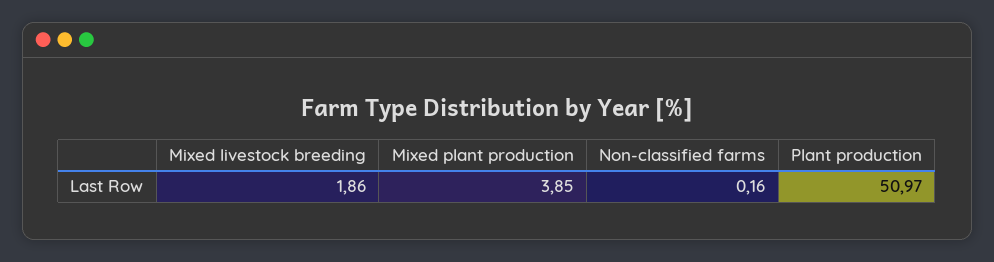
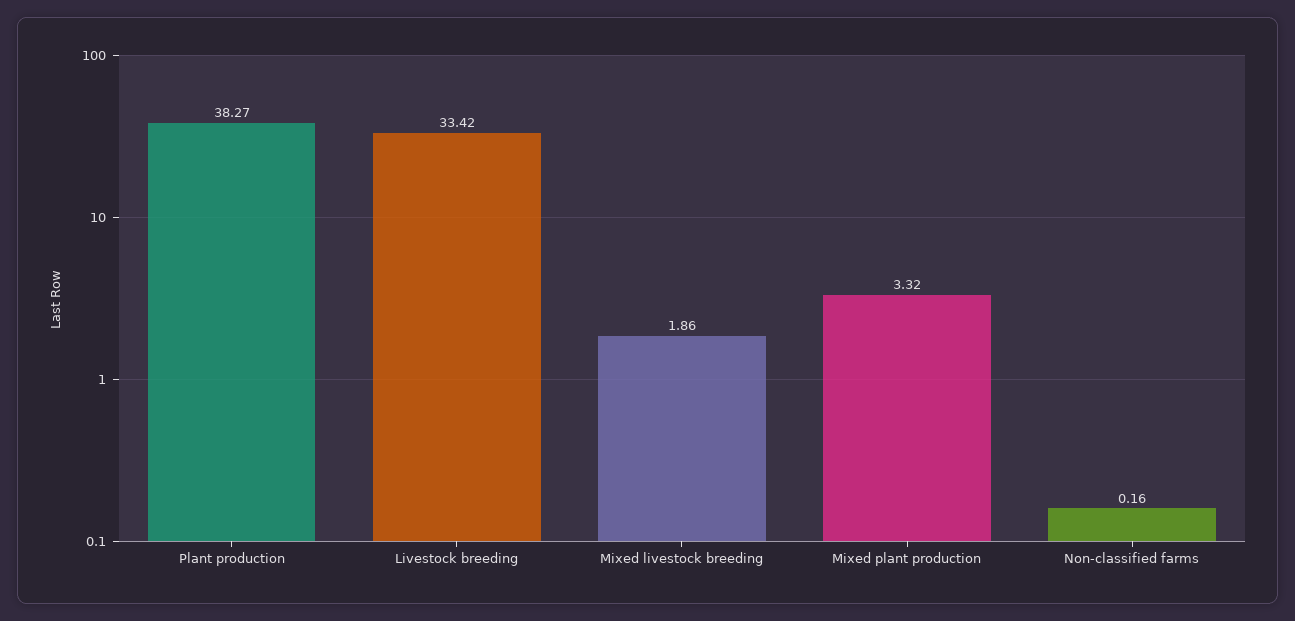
  {
    "Mixed livestock breeding": 1.86,
-   "Mixed plant production": 3.85,
+   "Mixed plant production": 3.32,
    "Non-classified farms": 0.16,
-   "Plant production": 50.97
+   "Plant production": 38.27,
+   "Livestock breeding": 33.42
  }

